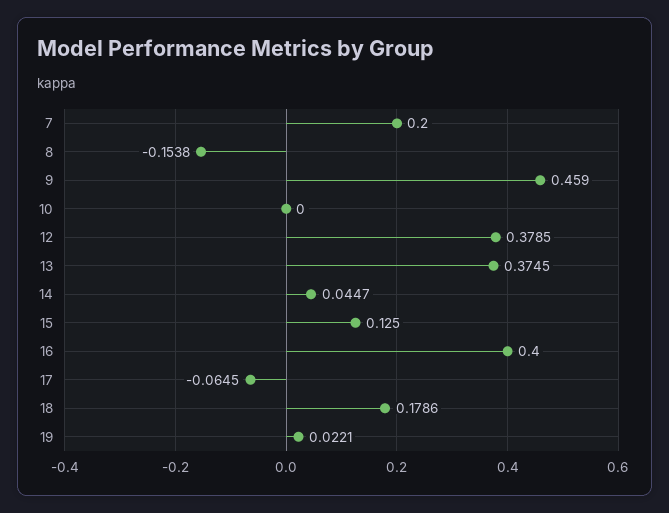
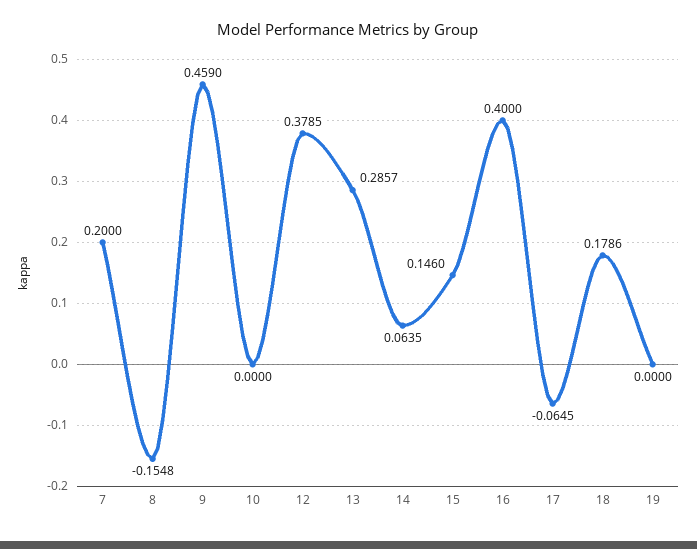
  {
    "7": 0.2,
-   "8": -0.1538,
+   "8": -0.1548,
    "9": 0.459,
    "10": 0,
    "12": 0.3785,
-   "13": 0.3745,
+   "13": 0.2857,
-   "14": 0.0447,
+   "14": 0.0635,
-   "15": 0.125,
+   "15": 0.146,
    "16": 0.4,
    "17": -0.0645,
    "18": 0.1786,
-   "19": 0.0221
+   "19": 0
  }

